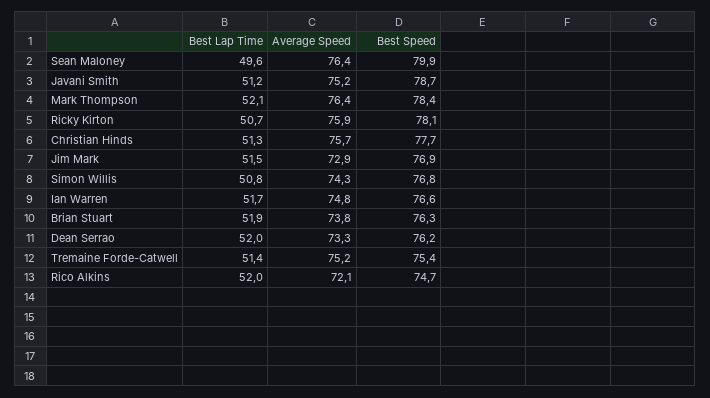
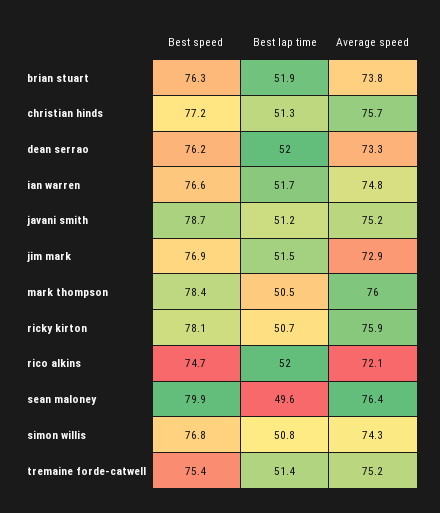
  {
    "Best Lap Time": {
      "Sean Maloney": 49.6,
      "Javani Smith": 51.2,
-     "Mark Thompson": 52.1,
+     "Mark Thompson": 50.5,
      "Ricky Kirton": 50.7,
      "Christian Hinds": 51.3,
      "Jim Mark": 51.5,
      "Simon Willis": 50.8,
      "Ian Warren": 51.7,
      "Brian Stuart": 51.9,
      "Dean Serrao": 52,
      "Tremaine Forde-Catwell": 51.4,
      "Rico Alkins": 52
    },
    "Average Speed": {
      "Sean Maloney": 76.4,
      "Javani Smith": 75.2,
-     "Mark Thompson": 76.4,
+     "Mark Thompson": 76,
      "Ricky Kirton": 75.9,
      "Christian Hinds": 75.7,
      "Jim Mark": 72.9,
      "Simon Willis": 74.3,
      "Ian Warren": 74.8,
      "Brian Stuart": 73.8,
      "Dean Serrao": 73.3,
      "Tremaine Forde-Catwell": 75.2,
      "Rico Alkins": 72.1
    },
    "Best Speed": {
      "Sean Maloney": 79.9,
      "Javani Smith": 78.7,
      "Mark Thompson": 78.4,
      "Ricky Kirton": 78.1,
-     "Christian Hinds": 77.7,
+     "Christian Hinds": 77.2,
      "Jim Mark": 76.9,
      "Simon Willis": 76.8,
      "Ian Warren": 76.6,
      "Brian Stuart": 76.3,
      "Dean Serrao": 76.2,
      "Tremaine Forde-Catwell": 75.4,
      "Rico Alkins": 74.7
    }
  }

